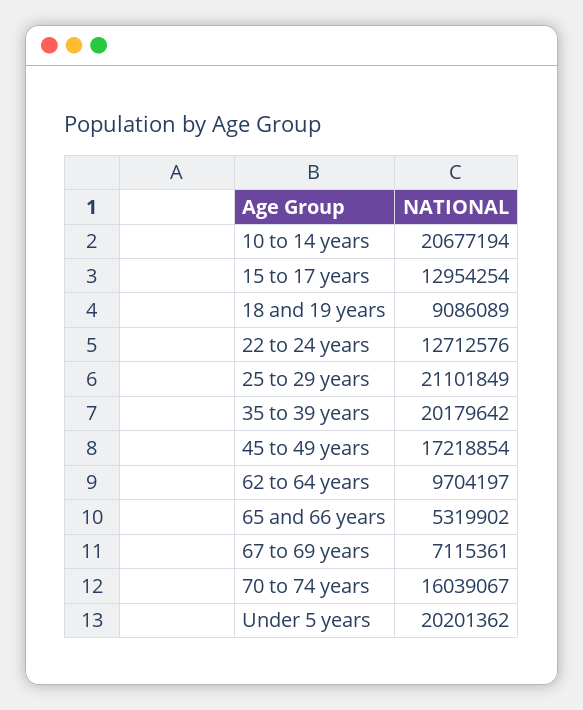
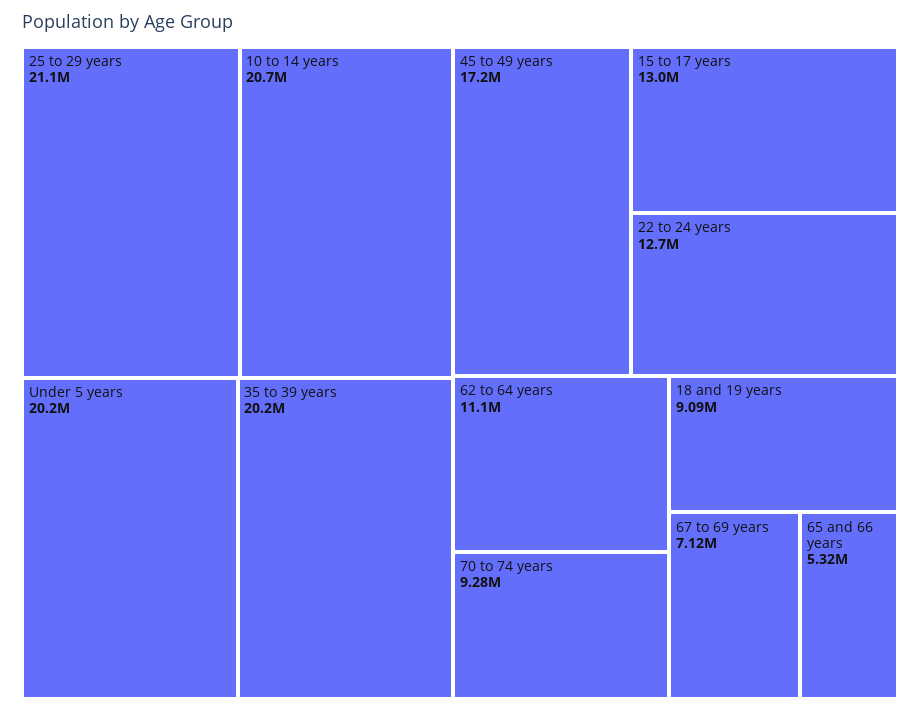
  {
    "10 to 14 years": 20677194,
    "15 to 17 years": 12954254,
    "18 and 19 years": 9086089,
    "22 to 24 years": 12712576,
    "25 to 29 years": 21101849,
    "35 to 39 years": 20179642,
    "45 to 49 years": 17218854,
-   "62 to 64 years": 9704197,
+   "62 to 64 years": 11100000,
    "65 and 66 years": 5319902,
    "67 to 69 years": 7115361,
-   "70 to 74 years": 16039067,
+   "70 to 74 years": 9280000,
    "Under 5 years": 20201362
  }

